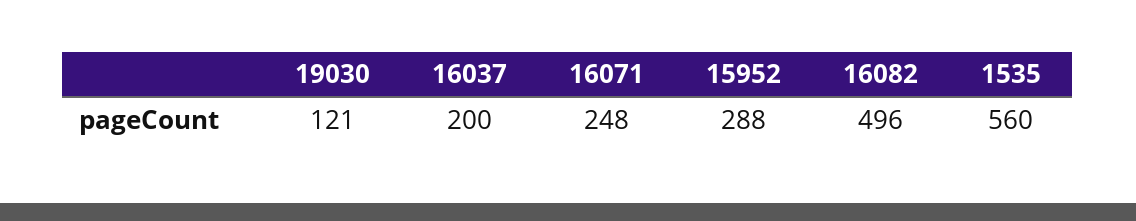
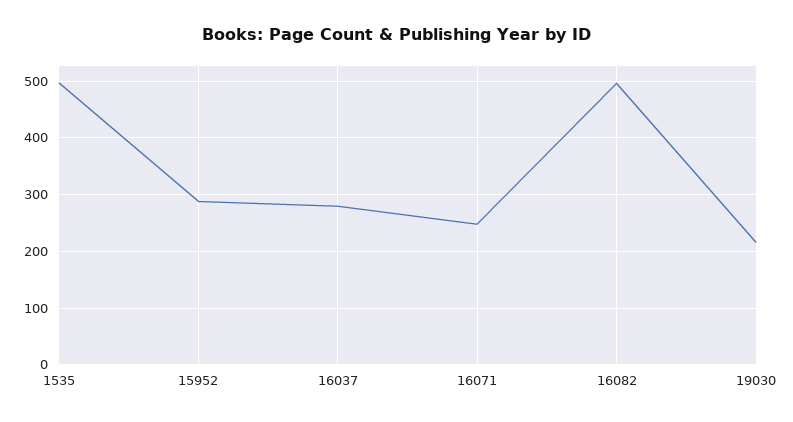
  {
-   "19030": 121,
+   "19030": 220,
-   "16037": 200,
+   "16037": 280,
    "16071": 248,
    "15952": 288,
    "16082": 496,
-   "1535": 560
+   "1535": 500
  }

